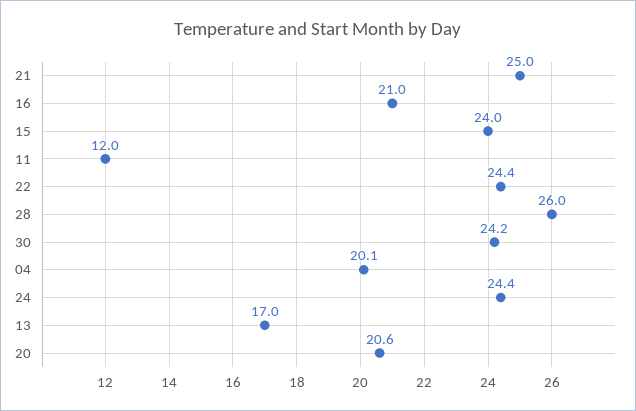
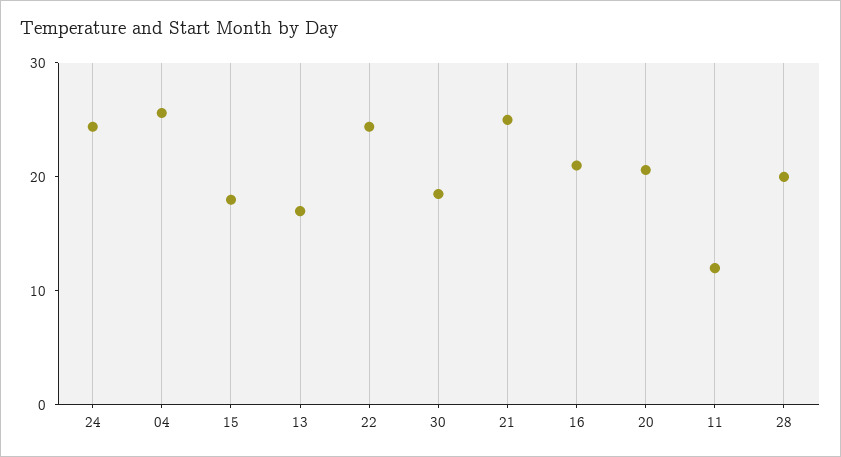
  {
    "21": 25,
    "16": 21,
-   "15": 24,
+   "15": 18,
    "11": 12,
    "22": 24.4,
-   "28": 26,
+   "28": 20,
-   "30": 24.2,
+   "30": 18,
-   "04": 20.1,
+   "04": 26,
    "24": 24.4,
    "13": 17,
    "20": 20.6
  }

